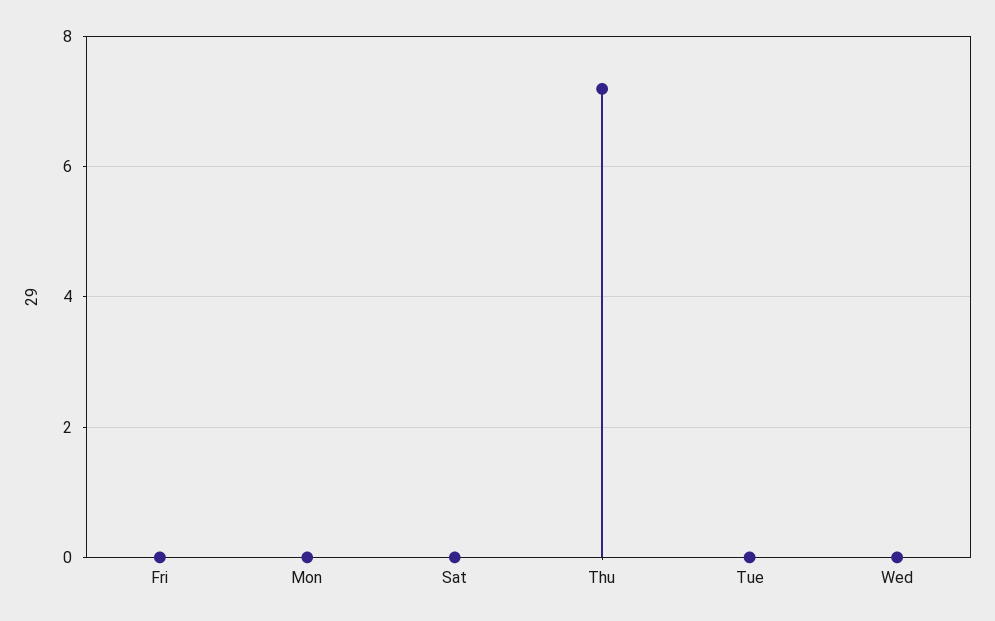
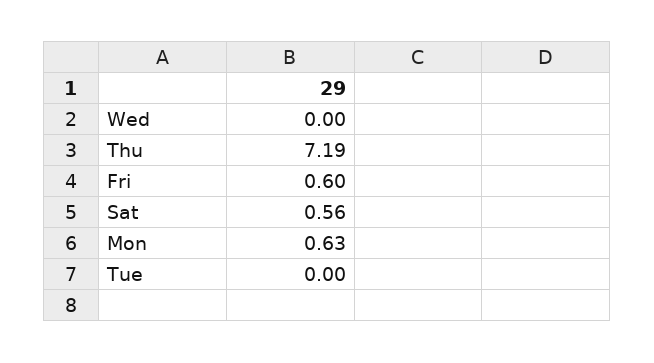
  {
-   "Fri": 0,
+   "Fri": 0.6,
-   "Mon": 0,
+   "Mon": 0.63,
-   "Sat": 0,
+   "Sat": 0.56,
    "Thu": 7.19,
    "Tue": 0,
    "Wed": 0
  }

